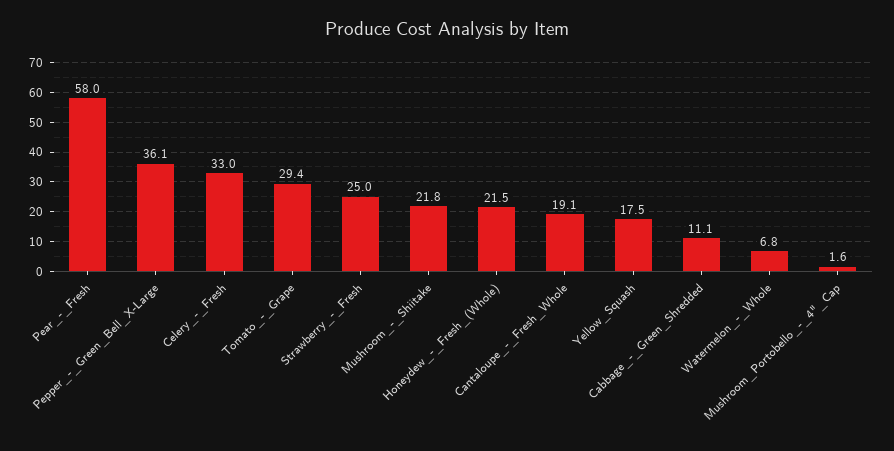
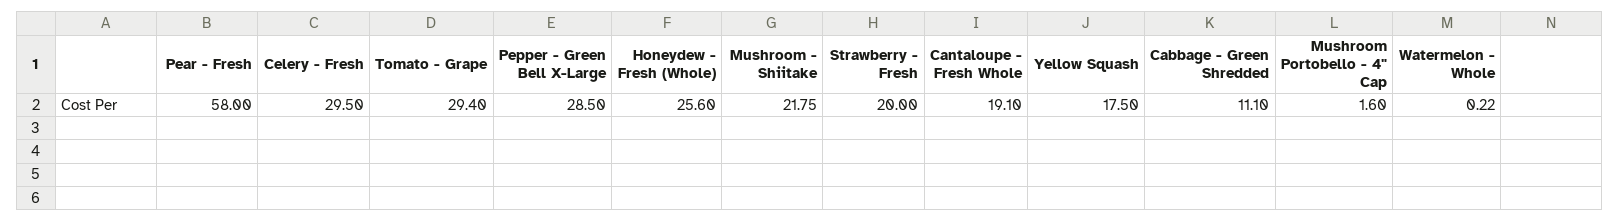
  {
    "Pear_-_Fresh": 58,
-   "Pepper_-_Green_Bell_X-Large": 36.1,
+   "Pepper_-_Green_Bell_X-Large": 28.5,
-   "Celery_-_Fresh": 33,
+   "Celery_-_Fresh": 29.5,
    "Tomato_-_Grape": 29.4,
-   "Strawberry_-_Fresh": 25,
+   "Strawberry_-_Fresh": 20,
    "Mushroom_-_Shiitake": 21.75,
-   "Honeydew_-_Fresh_(Whole)": 21.5,
+   "Honeydew_-_Fresh_(Whole)": 25.6,
    "Cantaloupe_-_Fresh_Whole": 19.1,
    "Yellow_Squash": 17.5,
    "Cabbage_-_Green_Shredded": 11.1,
-   "Watermelon_-_Whole": 6.8,
+   "Watermelon_-_Whole": 0.22,
    "Mushroom_Portobello_-_4\"_Cap": 1.6
  }

